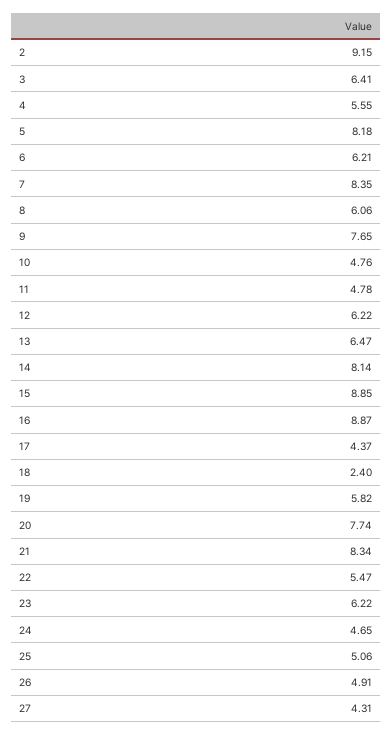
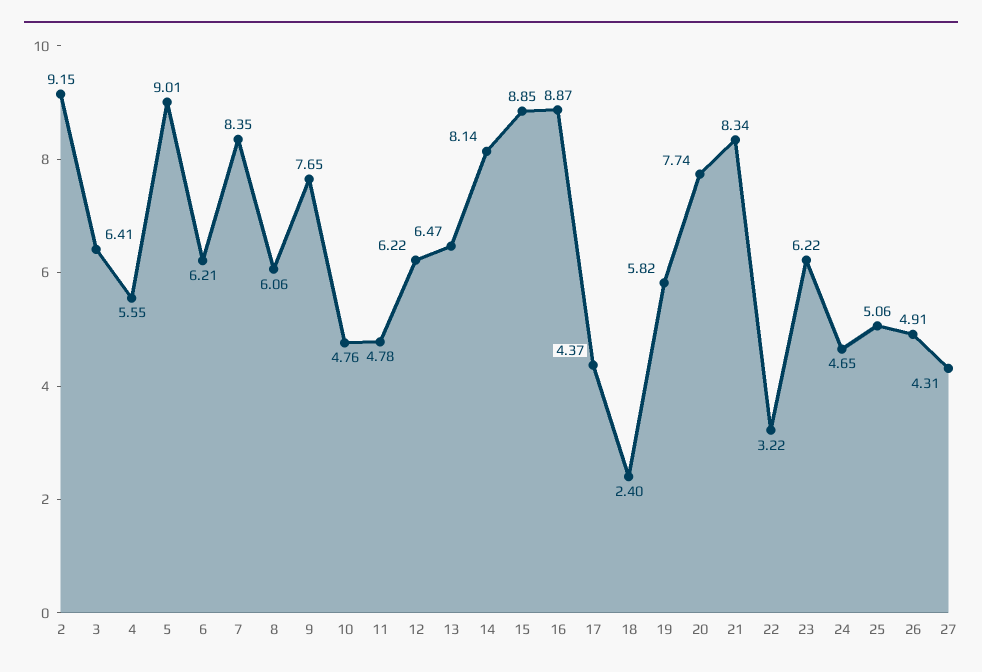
  {
    "2": 9.15,
    "3": 6.41,
    "4": 5.55,
-   "5": 8.18,
+   "5": 9.01,
    "6": 6.21,
    "7": 8.35,
    "8": 6.06,
    "9": 7.65,
    "10": 4.76,
    "11": 4.78,
    "12": 6.22,
    "13": 6.47,
    "14": 8.14,
    "15": 8.85,
    "16": 8.87,
    "17": 4.37,
    "18": 2.4,
    "19": 5.82,
    "20": 7.74,
    "21": 8.34,
-   "22": 5.47,
+   "22": 3.22,
    "23": 6.22,
    "24": 4.65,
    "25": 5.06,
    "26": 4.91,
    "27": 4.31
  }

